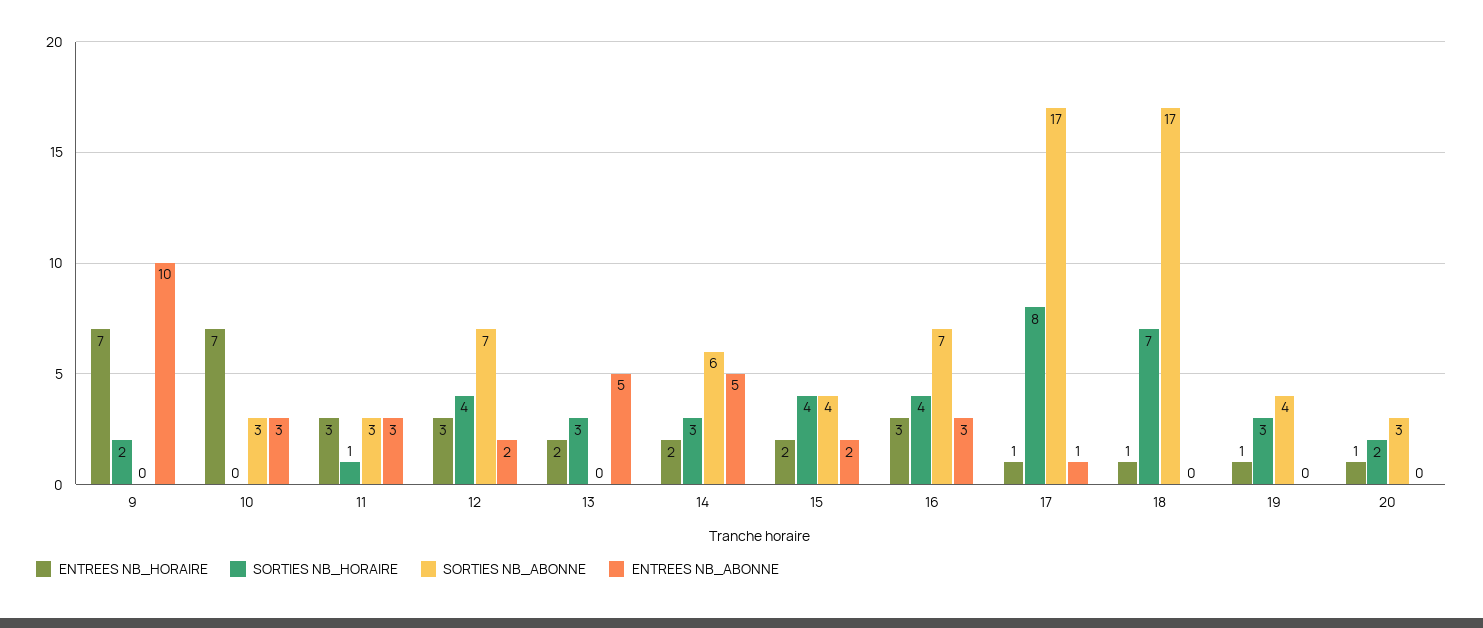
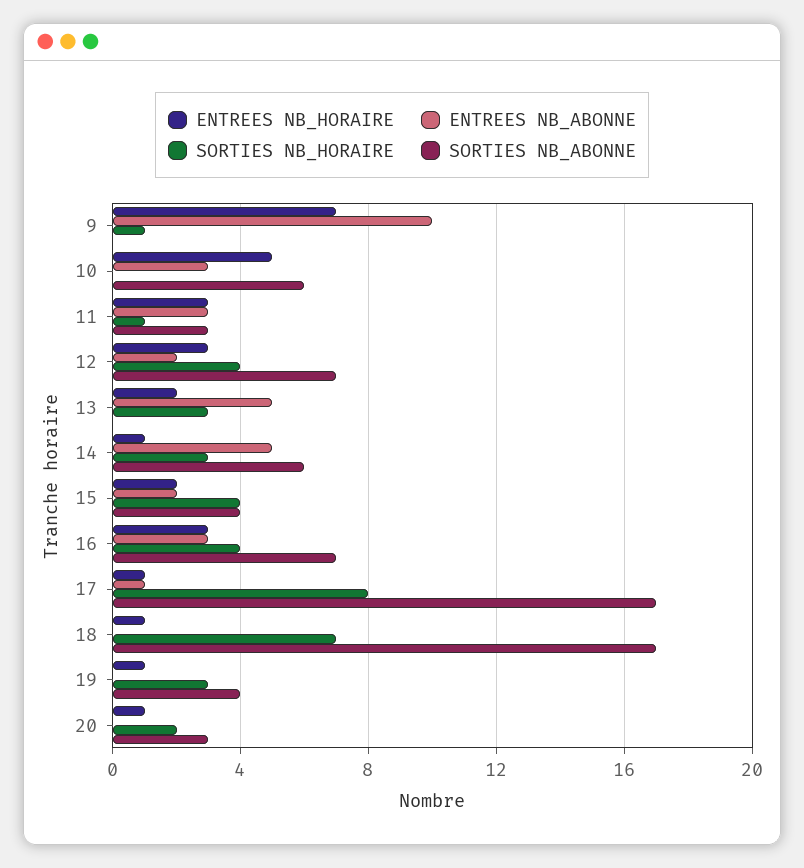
  {
    "ENTREES NB_HORAIRE": {
      "9": 7,
-     "10": 7,
+     "10": 5,
      "11": 3,
      "12": 3,
      "13": 2,
-     "14": 2,
+     "14": 1,
      "15": 2,
      "16": 3,
      "17": 1,
      "18": 1,
      "19": 1,
      "20": 1
    },
    "SORTIES NB_HORAIRE": {
-     "9": 2,
+     "9": 1,
      "10": 0,
      "11": 1,
      "12": 4,
      "13": 3,
      "14": 3,
      "15": 4,
      "16": 4,
      "17": 8,
      "18": 7,
      "19": 3,
      "20": 2
    },
    "SORTIES NB_ABONNE": {
      "9": 0,
-     "10": 3,
+     "10": 6,
      "11": 3,
      "12": 7,
      "13": 0,
      "14": 6,
      "15": 4,
      "16": 7,
      "17": 17,
      "18": 17,
      "19": 4,
      "20": 3
    },
    "ENTREES NB_ABONNE": {
      "9": 10,
      "10": 3,
      "11": 3,
      "12": 2,
      "13": 5,
      "14": 5,
      "15": 2,
      "16": 3,
      "17": 1,
      "18": 0,
      "19": 0,
      "20": 0
    }
  }

